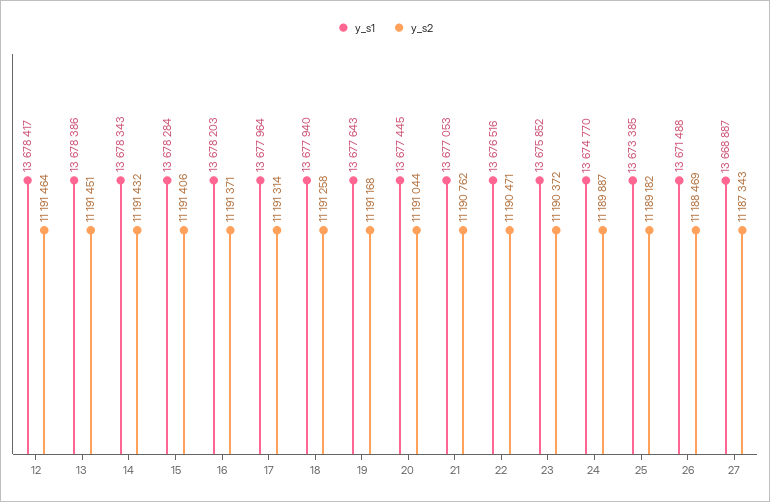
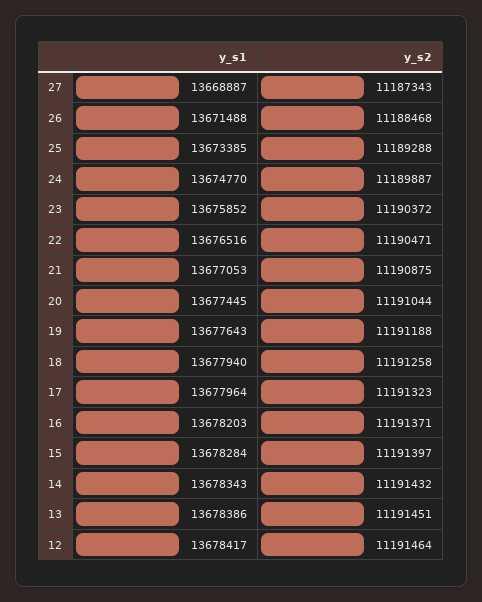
  {
    "y_s1": {
      "12": 13678417,
      "13": 13678386,
      "14": 13678343,
      "15": 13678284,
      "16": 13678203,
      "17": 13677964,
      "18": 13677940,
      "19": 13677643,
      "20": 13677445,
      "21": 13677053,
      "22": 13676516,
      "23": 13675852,
      "24": 13674770,
      "25": 13673385,
      "26": 13671488,
      "27": 13668887
    },
    "y_s2": {
      "12": 11191464,
      "13": 11191451,
      "14": 11191432,
-     "15": 11191406,
+     "15": 11191397,
      "16": 11191371,
-     "17": 11191314,
+     "17": 11191323,
      "18": 11191258,
-     "19": 11191168,
+     "19": 11191188,
      "20": 11191044,
-     "21": 11190762,
+     "21": 11190875,
      "22": 11190471,
      "23": 11190372,
      "24": 11189887,
-     "25": 11189182,
+     "25": 11189288,
-     "26": 11188469,
+     "26": 11188468,
      "27": 11187343
    }
  }

